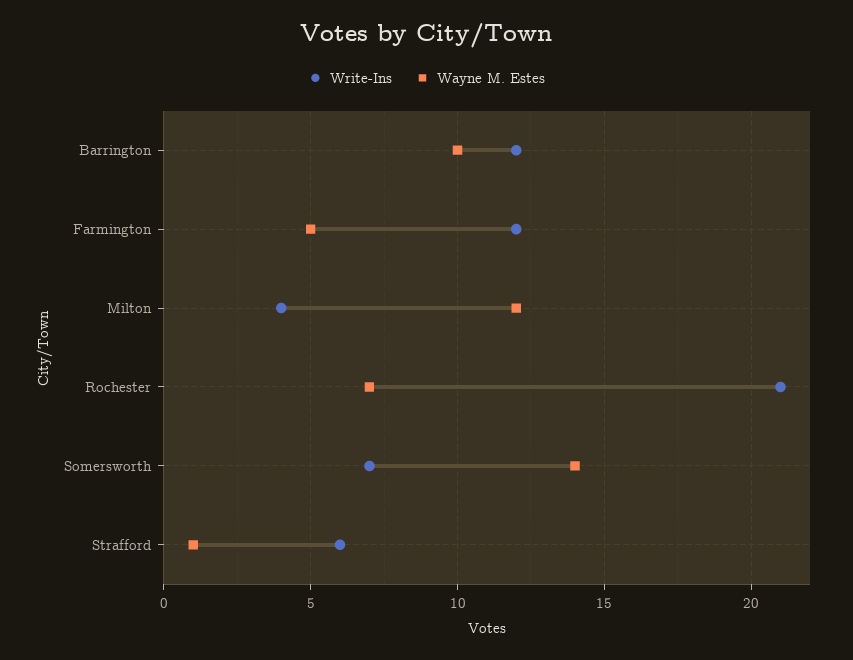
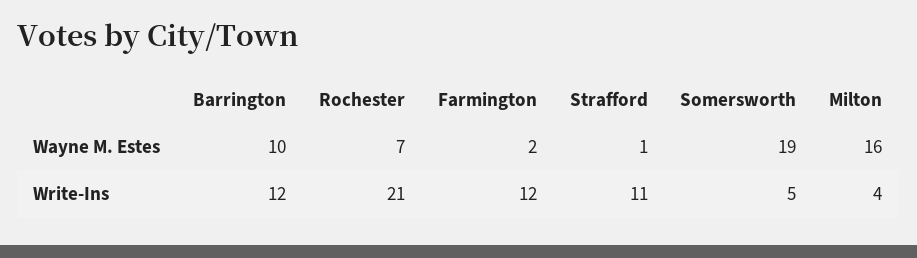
  {
    "Write-Ins": {
      "Barrington": 12,
      "Farmington": 12,
      "Milton": 4,
      "Rochester": 21,
-     "Somersworth": 7,
+     "Somersworth": 5,
-     "Strafford": 6
+     "Strafford": 11
    },
    "Wayne M. Estes": {
      "Barrington": 10,
-     "Farmington": 5,
+     "Farmington": 2,
-     "Milton": 12,
+     "Milton": 16,
      "Rochester": 7,
-     "Somersworth": 14,
+     "Somersworth": 19,
      "Strafford": 1
    }
  }

